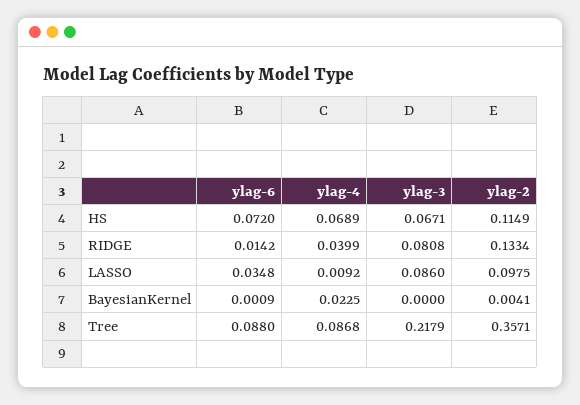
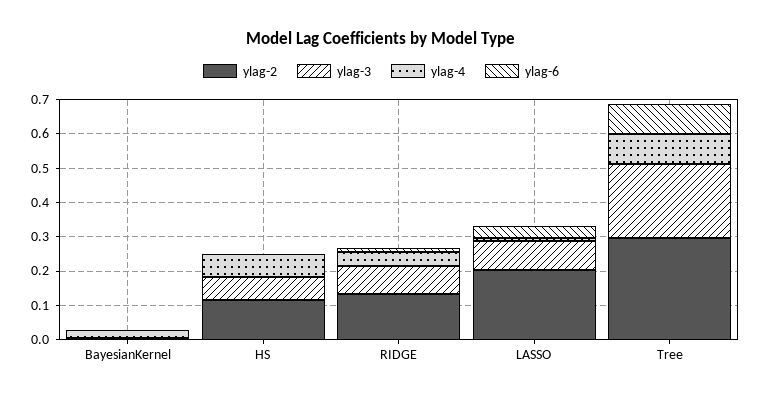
  {
    "ylag-6": {
-     "HS": 0.072,
+     "HS": 0,
      "RIDGE": 0.0142,
      "LASSO": 0.0348,
      "BayesianKernel": 0.0009,
      "Tree": 0.088
    },
    "ylag-4": {
      "HS": 0.0689,
      "RIDGE": 0.0399,
      "LASSO": 0.0092,
      "BayesianKernel": 0.0225,
      "Tree": 0.0868
    },
    "ylag-3": {
      "HS": 0.0671,
      "RIDGE": 0.0808,
      "LASSO": 0.086,
      "BayesianKernel": 0,
      "Tree": 0.2179
    },
    "ylag-2": {
      "HS": 0.1149,
      "RIDGE": 0.1334,
-     "LASSO": 0.0975,
+     "LASSO": 0.2,
      "BayesianKernel": 0.0041,
-     "Tree": 0.3571
+     "Tree": 0.3
    }
  }

